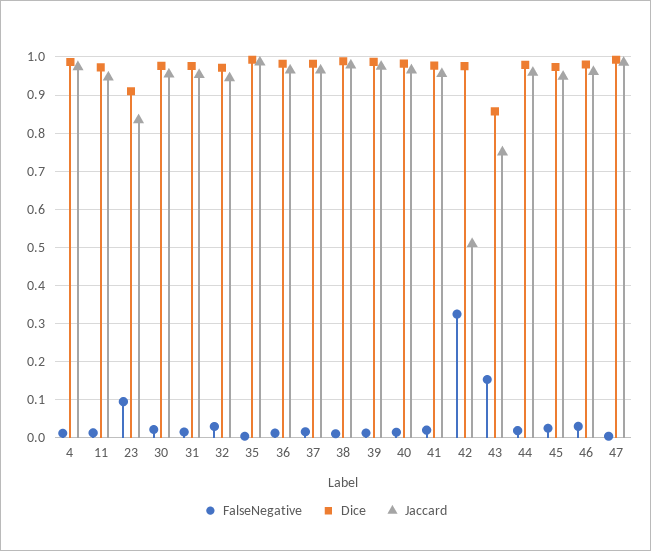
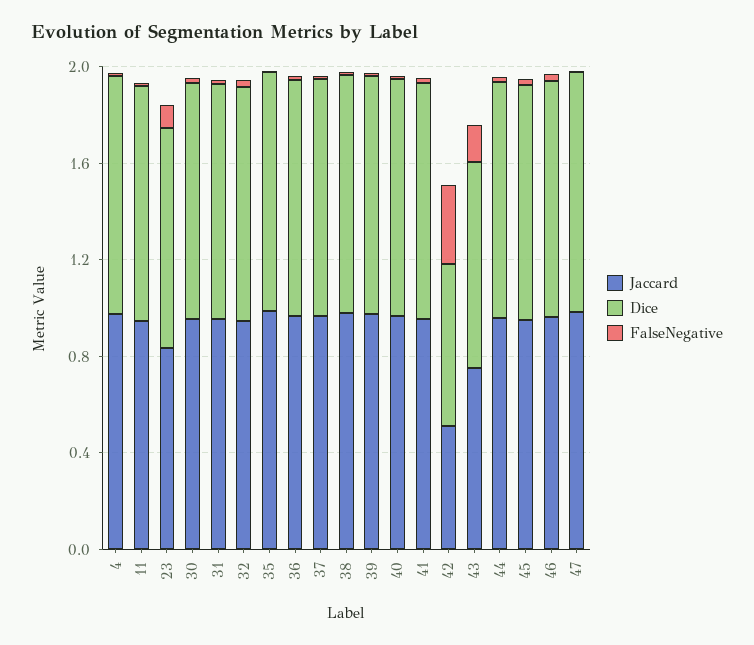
  {
    "FalseNegative": {
      "4": 0.02,
      "11": 0.02,
      "23": 0.1,
      "30": 0.02,
      "31": 0.02,
      "32": 0.04,
      "35": 0,
      "36": 0.02,
      "37": 0.02,
      "38": 0.02,
      "39": 0.02,
      "40": 0.02,
      "41": 0.02,
      "42": 0.32,
      "43": 0.16,
      "44": 0.02,
      "45": 0.02,
      "46": 0.04,
      "47": 0
    },
    "Dice": {
      "4": 0.98,
      "11": 0.98,
      "23": 0.9,
      "30": 0.98,
      "31": 0.98,
      "32": 0.98,
      "35": 1,
      "36": 0.98,
      "37": 0.98,
      "38": 0.98,
      "39": 0.98,
      "40": 0.98,
      "41": 0.98,
-     "42": 0.98,
+     "42": 0.7,
      "43": 0.86,
      "44": 0.98,
      "45": 0.98,
      "46": 0.98,
      "47": 1
    },
    "Jaccard": {
      "4": 0.98,
      "11": 0.94,
      "23": 0.84,
      "30": 0.96,
      "31": 0.96,
      "32": 0.94,
      "35": 0.98,
      "36": 0.96,
      "37": 0.96,
      "38": 0.98,
      "39": 0.98,
      "40": 0.96,
      "41": 0.96,
      "42": 0.5,
      "43": 0.76,
      "44": 0.96,
      "45": 0.94,
      "46": 0.96,
      "47": 0.98
    }
  }

